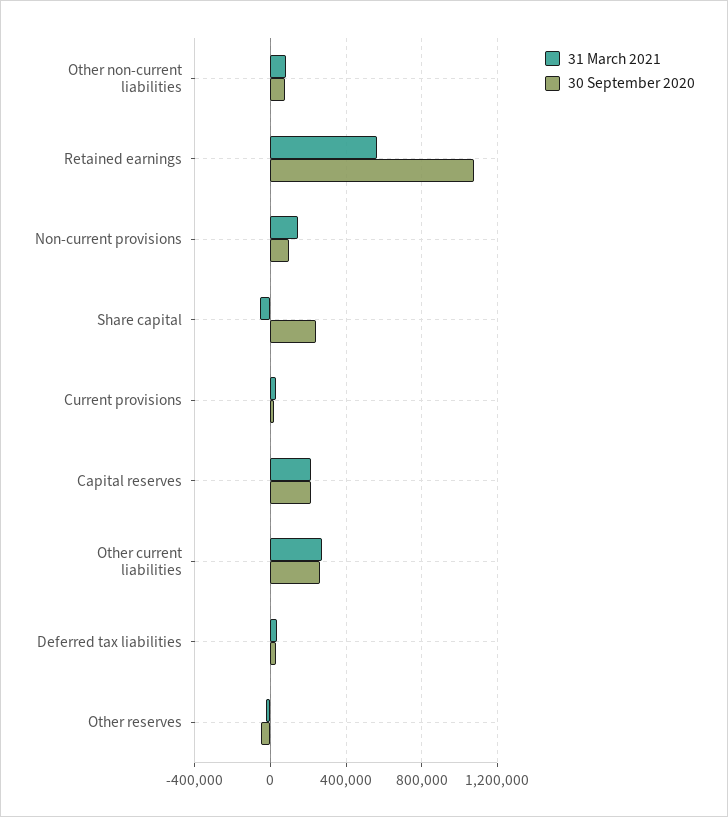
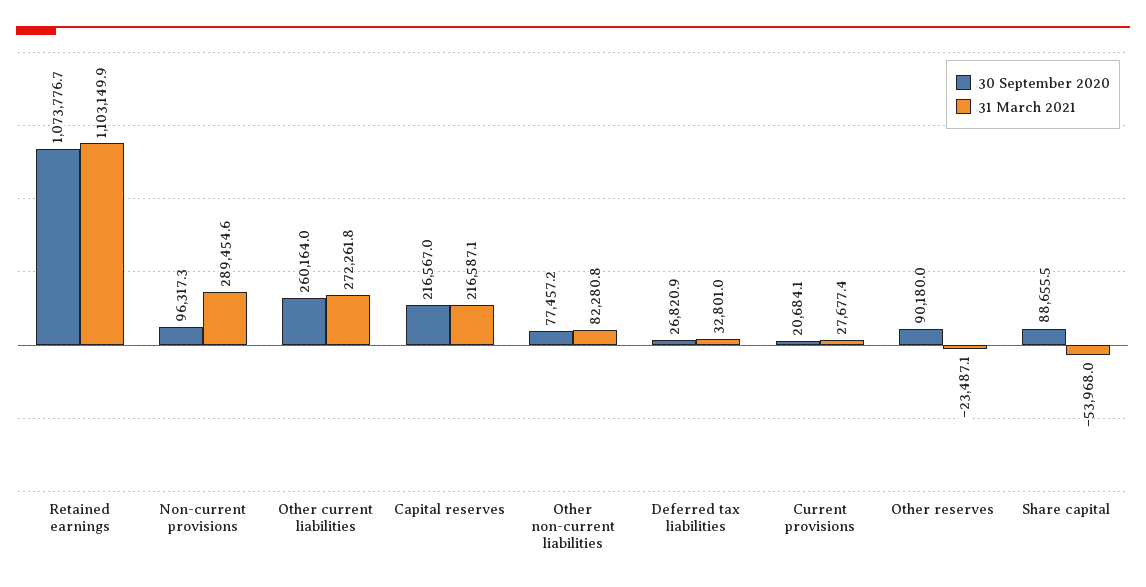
  {
    "31 March 2021": {
      "Other non-current liabilities": 82280.8,
-     "Retained earnings": 550000,
+     "Retained earnings": 1103149.9,
-     "Non-current provisions": 150000,
+     "Non-current provisions": 289454.6,
      "Share capital": -53968,
      "Current provisions": 27677.4,
      "Capital reserves": 216587.1,
      "Other current liabilities": 272261.8,
      "Deferred tax liabilities": 32801,
      "Other reserves": -23487.1
    },
    "30 September 2020": {
      "Other non-current liabilities": 77457.2,
      "Retained earnings": 1073776.7,
      "Non-current provisions": 96317.3,
-     "Share capital": 250000,
+     "Share capital": 88655.5,
      "Current provisions": 20684.1,
      "Capital reserves": 216567,
      "Other current liabilities": 260164,
      "Deferred tax liabilities": 26820.9,
-     "Other reserves": -50000
+     "Other reserves": 90180
    }
  }

